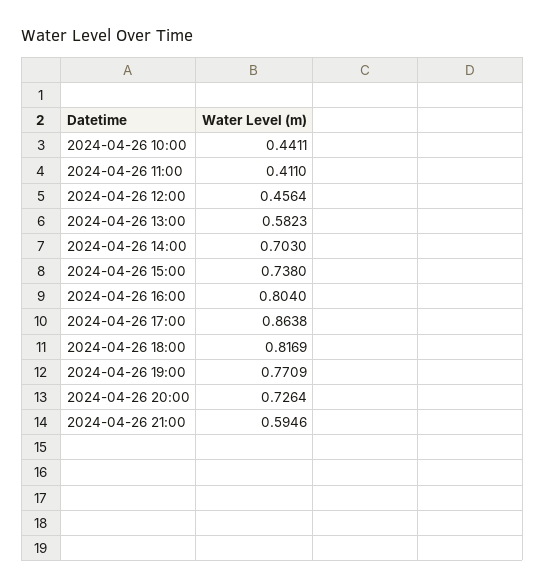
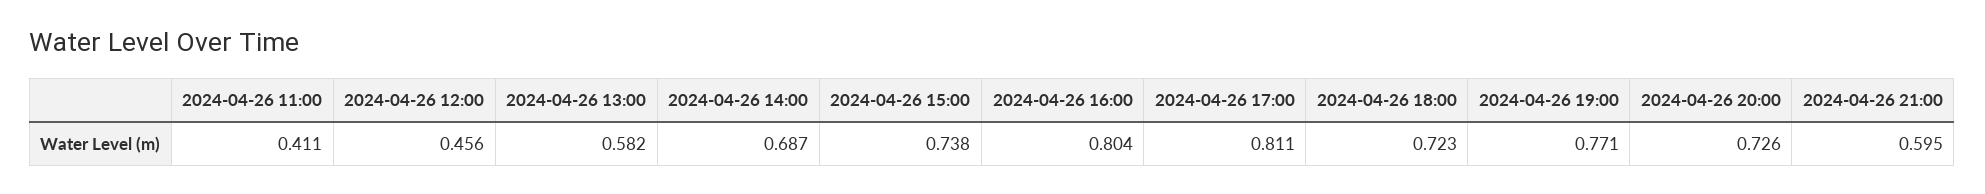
  {
-   "2024-04-26 10:00": 0.4411,
    "2024-04-26 11:00": 0.411,
    "2024-04-26 12:00": 0.4564,
    "2024-04-26 13:00": 0.5823,
-   "2024-04-26 14:00": 0.703,
+   "2024-04-26 14:00": 0.687,
    "2024-04-26 15:00": 0.738,
    "2024-04-26 16:00": 0.804,
-   "2024-04-26 17:00": 0.8638,
+   "2024-04-26 17:00": 0.811,
-   "2024-04-26 18:00": 0.8169,
+   "2024-04-26 18:00": 0.723,
    "2024-04-26 19:00": 0.7709,
    "2024-04-26 20:00": 0.7264,
    "2024-04-26 21:00": 0.5946
  }

